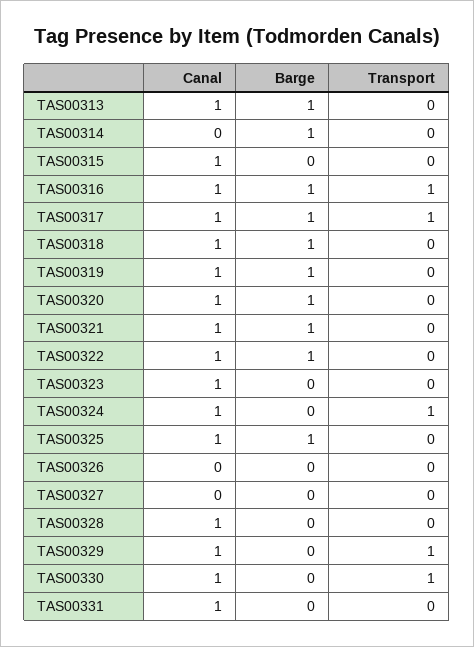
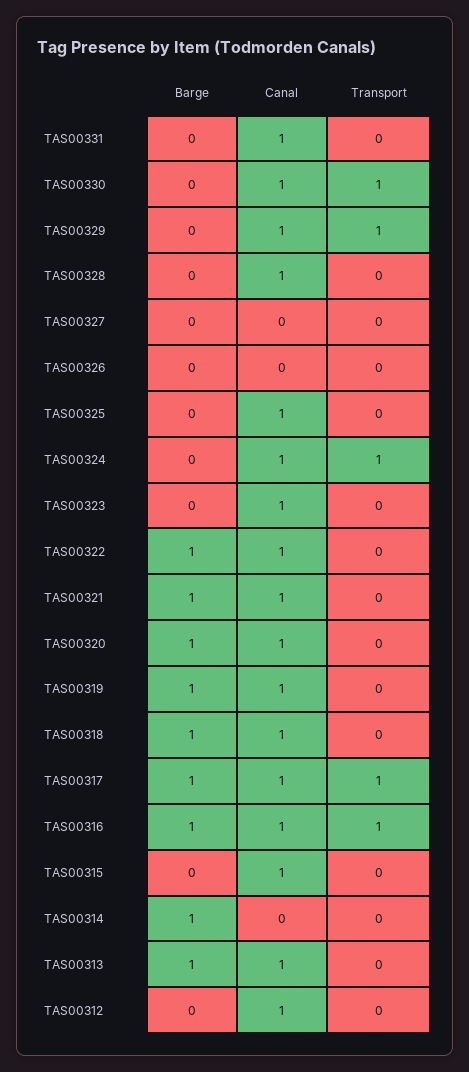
  {
    "Canal": {
      "TAS00313": 1,
      "TAS00314": 0,
      "TAS00315": 1,
      "TAS00316": 1,
      "TAS00317": 1,
      "TAS00318": 1,
      "TAS00319": 1,
      "TAS00320": 1,
      "TAS00321": 1,
      "TAS00322": 1,
      "TAS00323": 1,
      "TAS00324": 1,
      "TAS00325": 1,
      "TAS00326": 0,
      "TAS00327": 0,
      "TAS00328": 1,
      "TAS00329": 1,
      "TAS00330": 1,
-     "TAS00331": 1
+     "TAS00331": 1,
+     "TAS00312": 1
    },
    "Barge": {
      "TAS00313": 1,
      "TAS00314": 1,
      "TAS00315": 0,
      "TAS00316": 1,
      "TAS00317": 1,
      "TAS00318": 1,
      "TAS00319": 1,
      "TAS00320": 1,
      "TAS00321": 1,
      "TAS00322": 1,
      "TAS00323": 0,
      "TAS00324": 0,
-     "TAS00325": 1,
+     "TAS00325": 0,
      "TAS00326": 0,
      "TAS00327": 0,
      "TAS00328": 0,
      "TAS00329": 0,
      "TAS00330": 0,
-     "TAS00331": 0
+     "TAS00331": 0,
+     "TAS00312": 0
    },
    "Transport": {
      "TAS00313": 0,
      "TAS00314": 0,
      "TAS00315": 0,
      "TAS00316": 1,
      "TAS00317": 1,
      "TAS00318": 0,
      "TAS00319": 0,
      "TAS00320": 0,
      "TAS00321": 0,
      "TAS00322": 0,
      "TAS00323": 0,
      "TAS00324": 1,
      "TAS00325": 0,
      "TAS00326": 0,
      "TAS00327": 0,
      "TAS00328": 0,
      "TAS00329": 1,
      "TAS00330": 1,
-     "TAS00331": 0
+     "TAS00331": 0,
+     "TAS00312": 0
    }
  }

